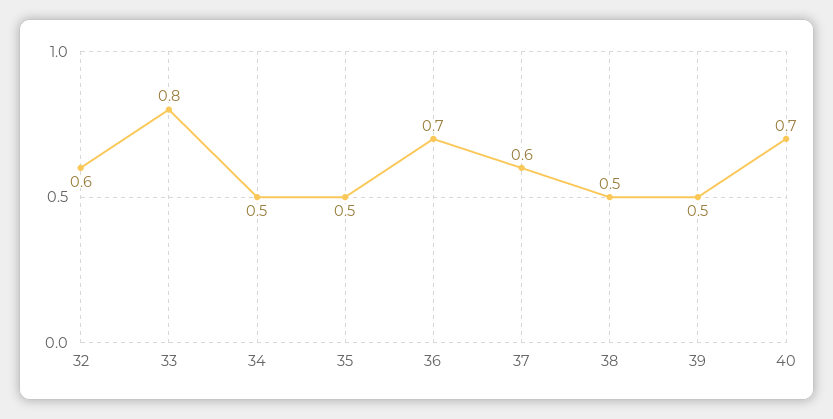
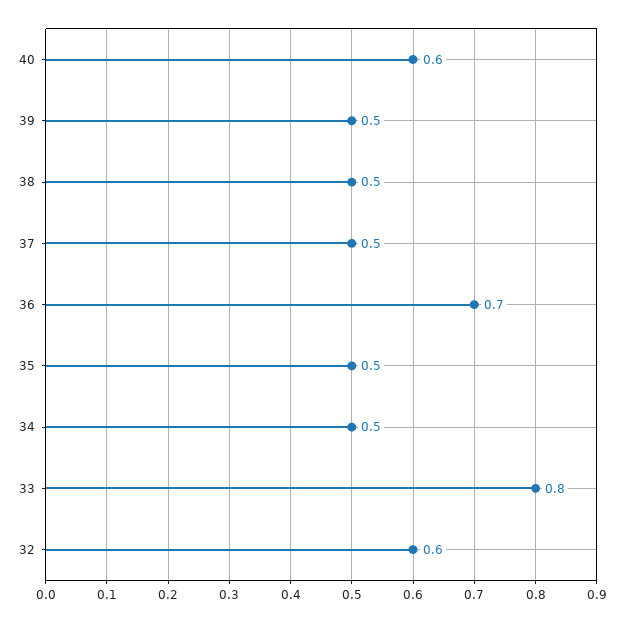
  {
    "32": 0.6,
    "33": 0.8,
    "34": 0.5,
    "35": 0.5,
    "36": 0.7,
-   "37": 0.6,
+   "37": 0.5,
    "38": 0.5,
    "39": 0.5,
-   "40": 0.7
+   "40": 0.6
  }

